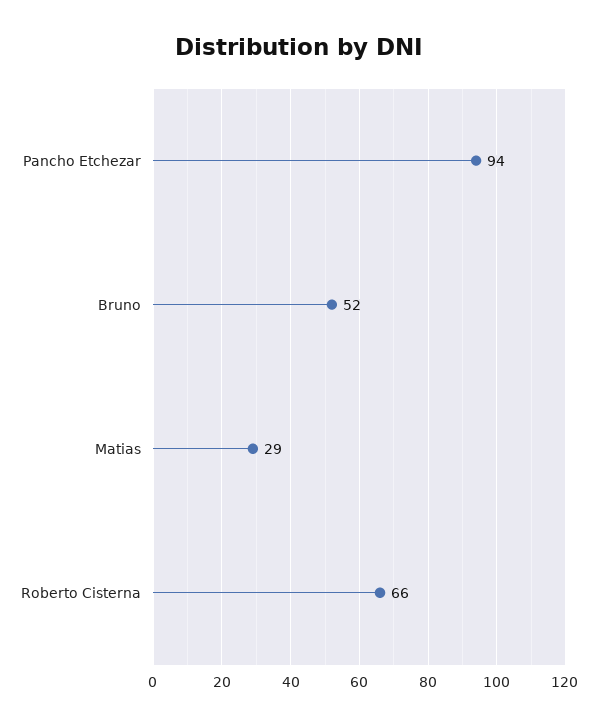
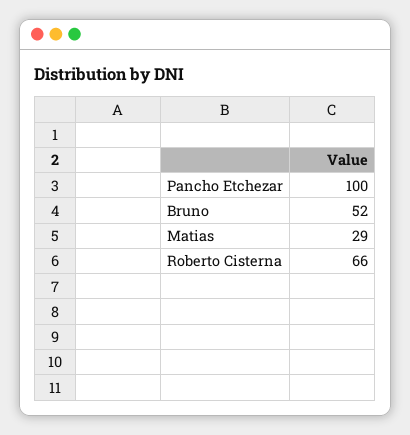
  {
-   "Pancho Etchezar": 94,
+   "Pancho Etchezar": 100,
    "Bruno": 52,
    "Matias": 29,
    "Roberto Cisterna": 66
  }

